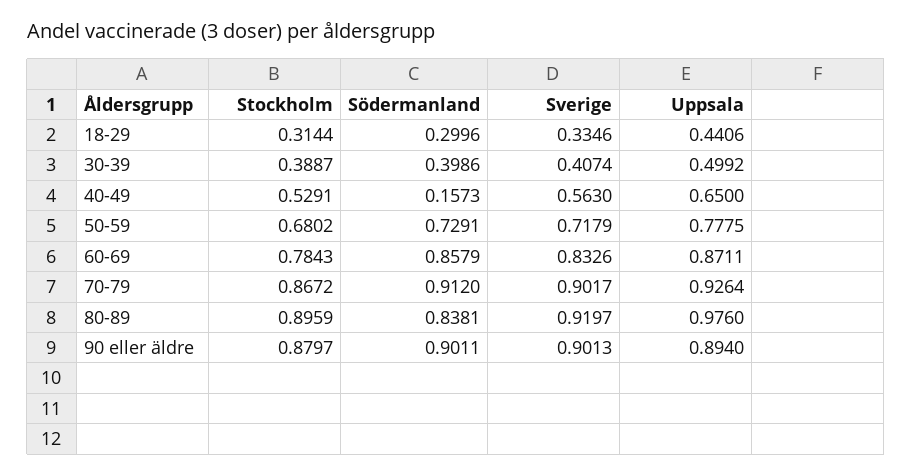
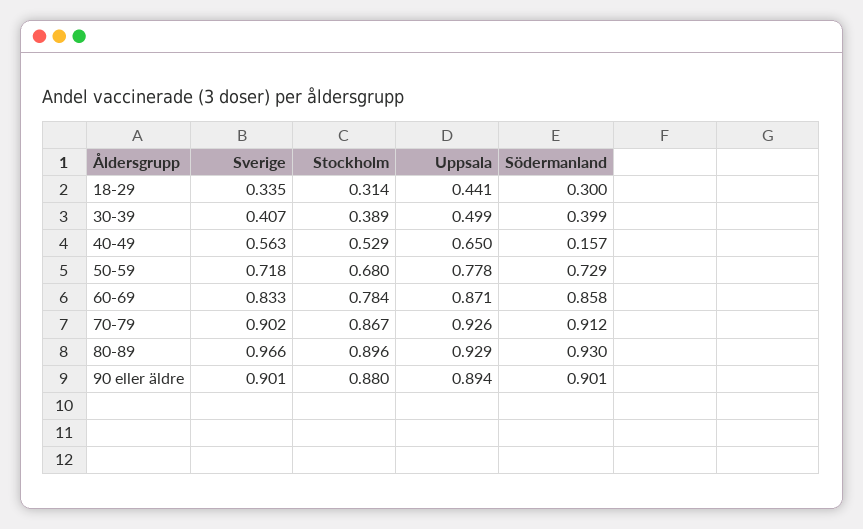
  {
    "Stockholm": {
      "18-29": 0.3144,
      "30-39": 0.3887,
      "40-49": 0.5291,
      "50-59": 0.6802,
      "60-69": 0.7843,
      "70-79": 0.8672,
      "80-89": 0.8959,
      "90 eller äldre": 0.8797
    },
    "Södermanland": {
      "18-29": 0.2996,
      "30-39": 0.3986,
      "40-49": 0.1573,
      "50-59": 0.7291,
      "60-69": 0.8579,
      "70-79": 0.912,
-     "80-89": 0.8381,
+     "80-89": 0.93,
      "90 eller äldre": 0.9011
    },
    "Sverige": {
      "18-29": 0.3346,
      "30-39": 0.4074,
      "40-49": 0.563,
      "50-59": 0.7179,
      "60-69": 0.8326,
      "70-79": 0.9017,
-     "80-89": 0.9197,
+     "80-89": 0.966,
      "90 eller äldre": 0.9013
    },
    "Uppsala": {
      "18-29": 0.4406,
      "30-39": 0.4992,
      "40-49": 0.65,
      "50-59": 0.7775,
      "60-69": 0.8711,
      "70-79": 0.9264,
-     "80-89": 0.976,
+     "80-89": 0.929,
      "90 eller äldre": 0.894
    }
  }

